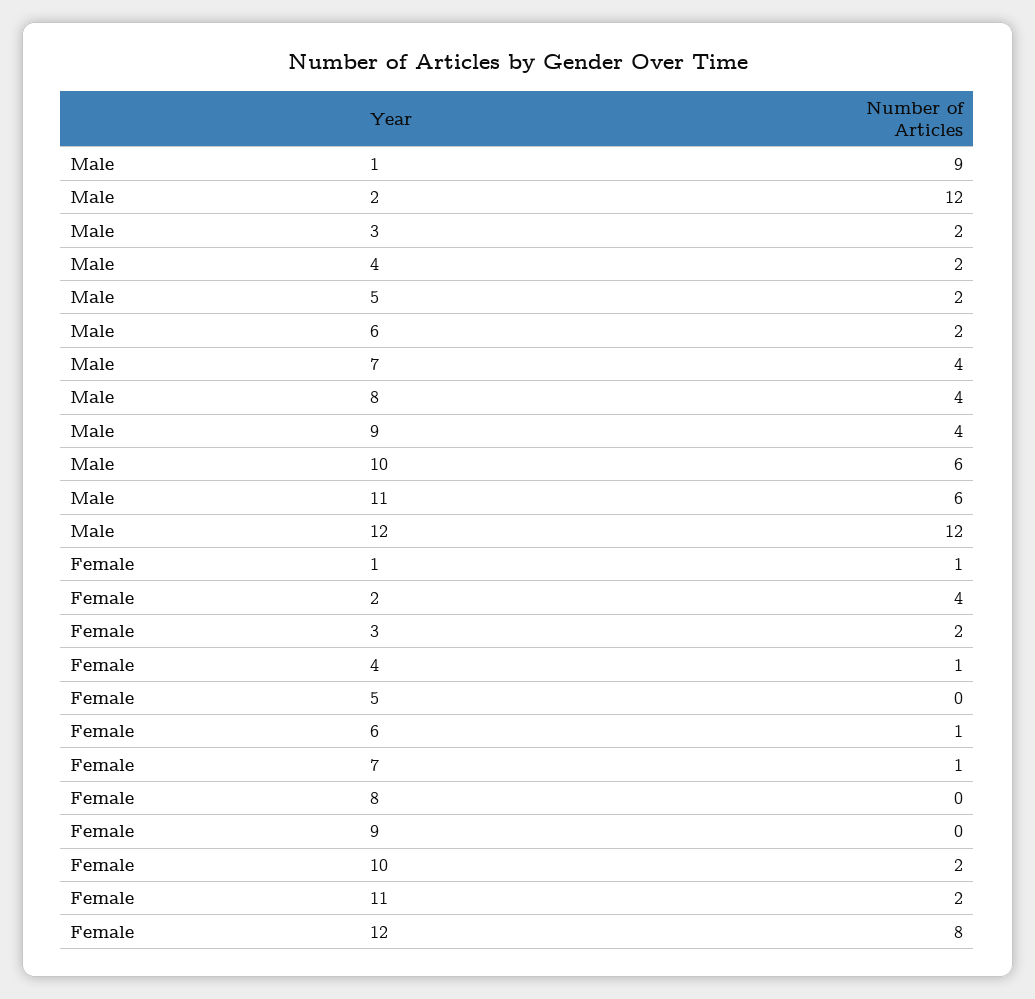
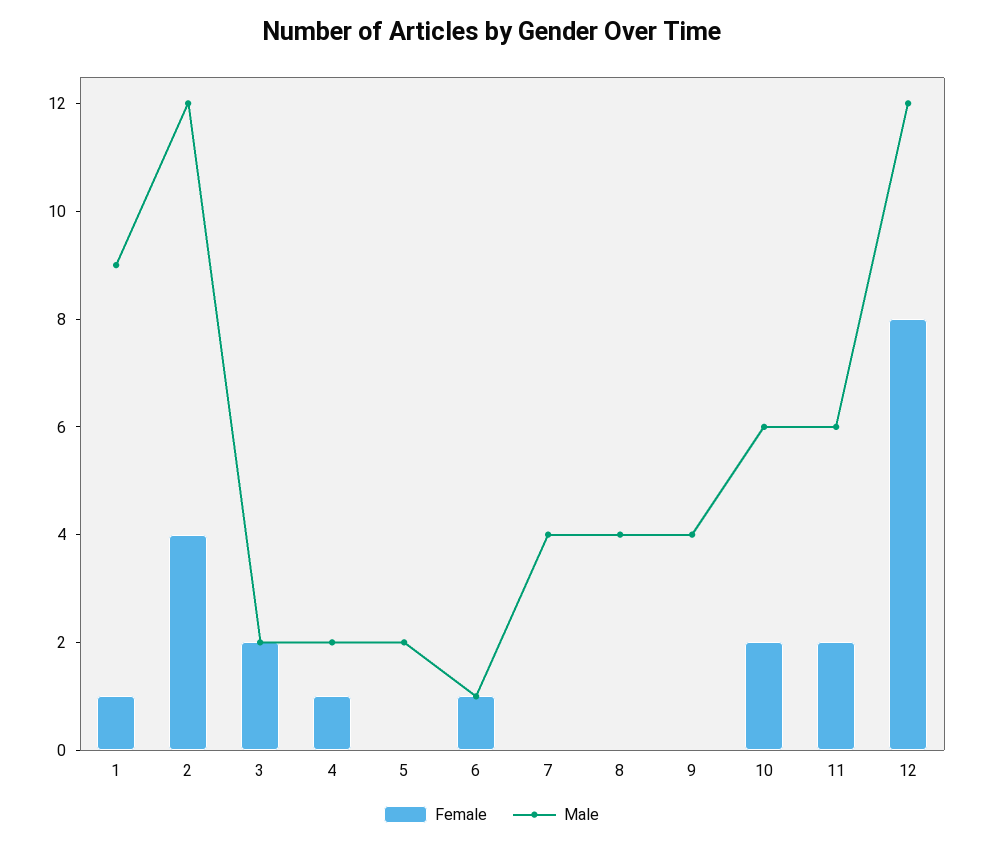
  {
    "Male": {
      "1": 9,
      "2": 12,
      "3": 2,
      "4": 2,
      "5": 2,
-     "6": 2,
+     "6": 1,
      "7": 4,
      "8": 4,
      "9": 4,
      "10": 6,
      "11": 6,
      "12": 12
    },
    "Female": {
      "1": 1,
      "2": 4,
      "3": 2,
      "4": 1,
      "5": 0,
      "6": 1,
-     "7": 1,
+     "7": 0,
      "8": 0,
      "9": 0,
      "10": 2,
      "11": 2,
      "12": 8
    }
  }

